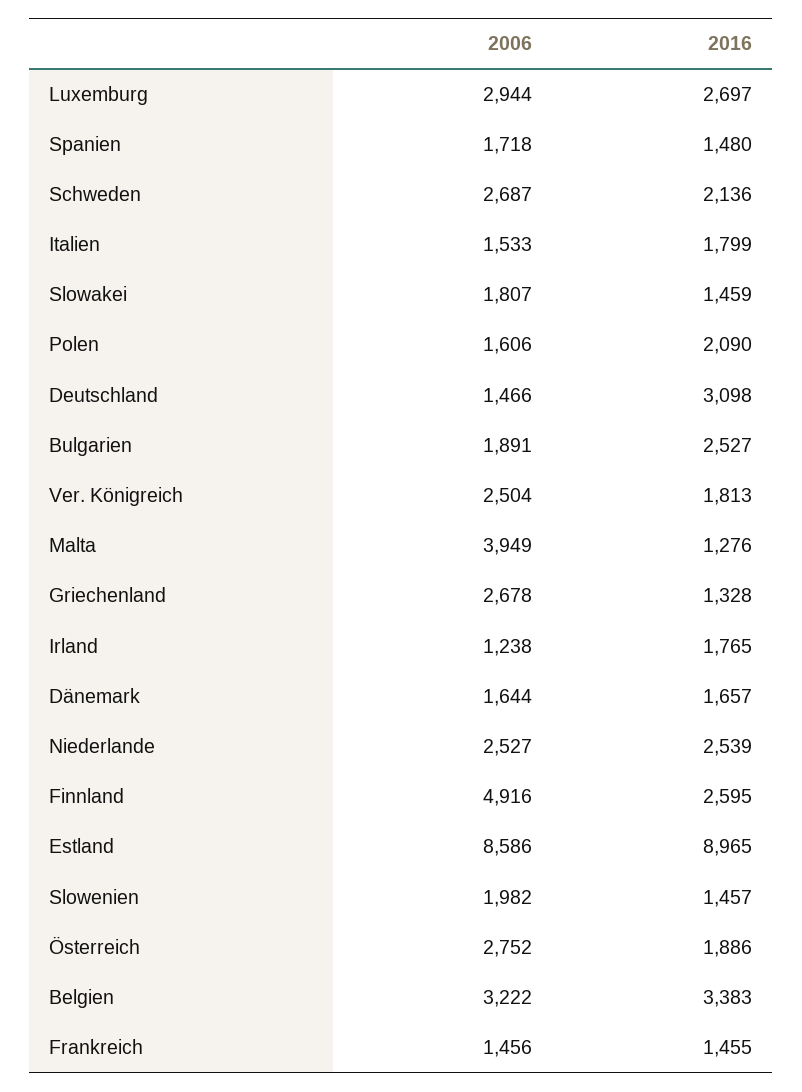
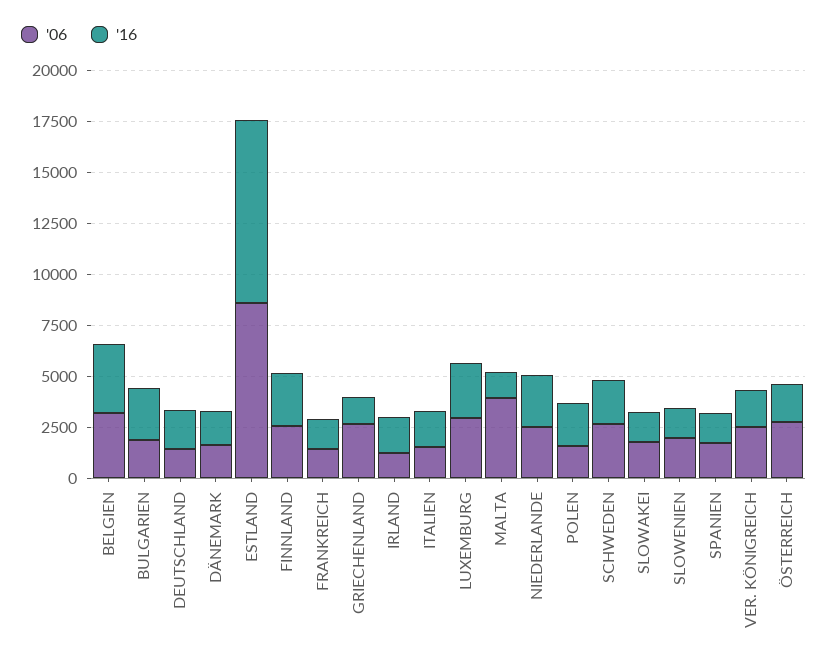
  {
    "2006": {
      "Luxemburg": 2944,
      "Spanien": 1718,
      "Schweden": 2687,
      "Italien": 1533,
      "Slowakei": 1807,
      "Polen": 1606,
      "Deutschland": 1466,
      "Bulgarien": 1891,
      "Ver. Königreich": 2504,
      "Malta": 3949,
      "Griechenland": 2678,
      "Irland": 1238,
      "Dänemark": 1644,
      "Niederlande": 2527,
-     "Finnland": 4916,
+     "Finnland": 2500,
      "Estland": 8586,
      "Slowenien": 1982,
      "Österreich": 2752,
      "Belgien": 3222,
      "Frankreich": 1456
    },
    "2016": {
      "Luxemburg": 2697,
      "Spanien": 1480,
      "Schweden": 2136,
      "Italien": 1799,
      "Slowakei": 1459,
      "Polen": 2090,
-     "Deutschland": 3098,
+     "Deutschland": 2000,
      "Bulgarien": 2527,
      "Ver. Königreich": 1813,
      "Malta": 1276,
      "Griechenland": 1328,
      "Irland": 1765,
      "Dänemark": 1657,
      "Niederlande": 2539,
      "Finnland": 2595,
      "Estland": 8965,
      "Slowenien": 1457,
      "Österreich": 1886,
      "Belgien": 3383,
      "Frankreich": 1455
    }
  }

